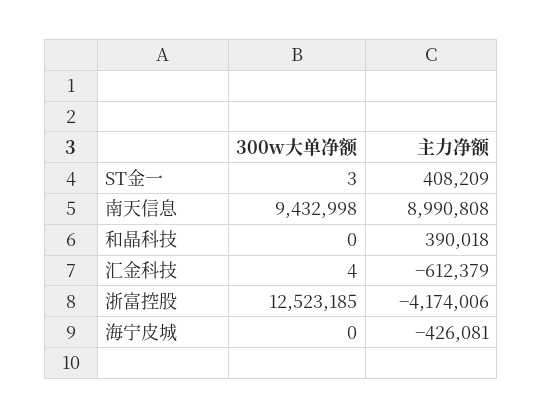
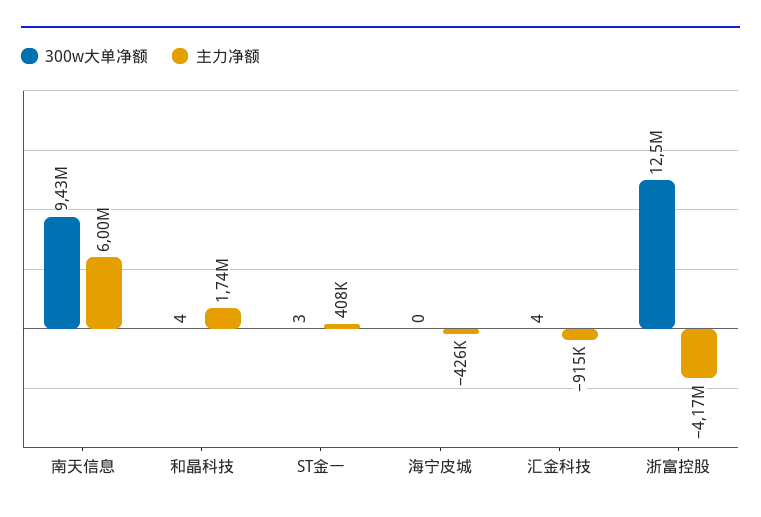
  {
    "300w大单净额": {
      "ST金一": 3,
      "南天信息": 9432998,
-     "和晶科技": 0,
+     "和晶科技": 4,
      "汇金科技": 4,
      "浙富控股": 12523185,
      "海宁皮城": 0
    },
    "主力净额": {
      "ST金一": 408209,
-     "南天信息": 8990808,
+     "南天信息": 6000000,
-     "和晶科技": 390018,
+     "和晶科技": 1740000,
-     "汇金科技": -612379,
+     "汇金科技": -915000,
      "浙富控股": -4174006,
      "海宁皮城": -426081
    }
  }

